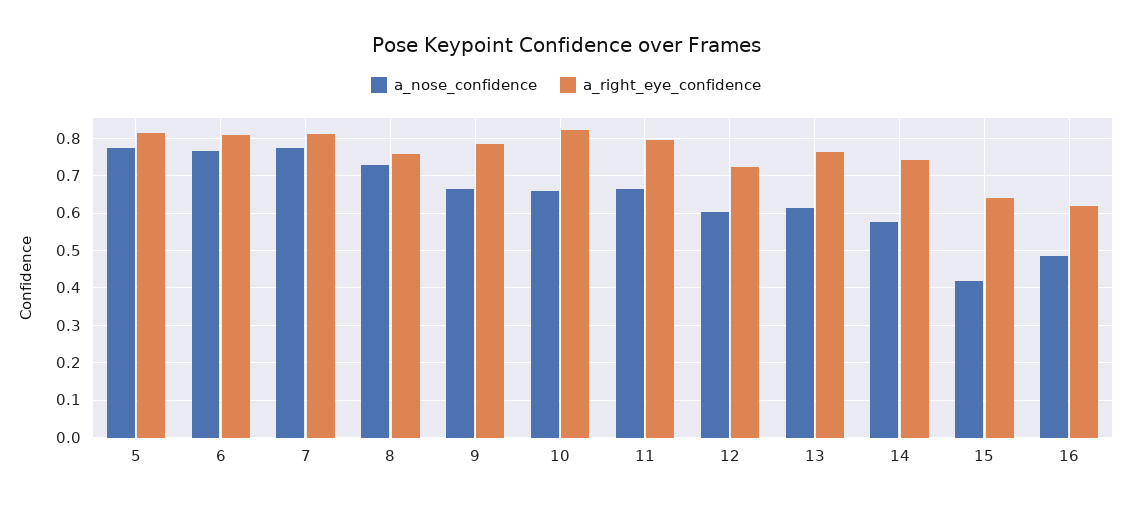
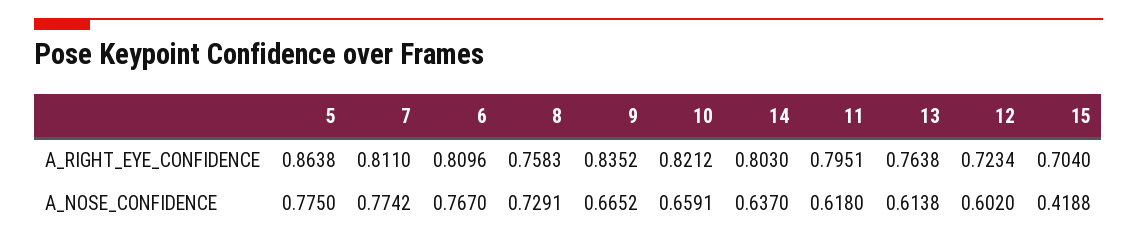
  {
    "a_nose_confidence": {
      "5": 0.775,
      "6": 0.767,
      "7": 0.7742,
      "8": 0.7291,
      "9": 0.6652,
      "10": 0.6591,
-     "11": 0.66,
+     "11": 0.618,
      "12": 0.602,
      "13": 0.6138,
-     "14": 0.58,
+     "14": 0.637,
-     "15": 0.4188,
+     "15": 0.4188
-     "16": 0.48
    },
    "a_right_eye_confidence": {
-     "5": 0.82,
+     "5": 0.8638,
      "6": 0.8096,
      "7": 0.811,
      "8": 0.7583,
-     "9": 0.78,
+     "9": 0.8352,
      "10": 0.8212,
      "11": 0.7951,
      "12": 0.7234,
      "13": 0.7638,
-     "14": 0.74,
+     "14": 0.803,
-     "15": 0.64,
+     "15": 0.704
-     "16": 0.62
    }
  }

